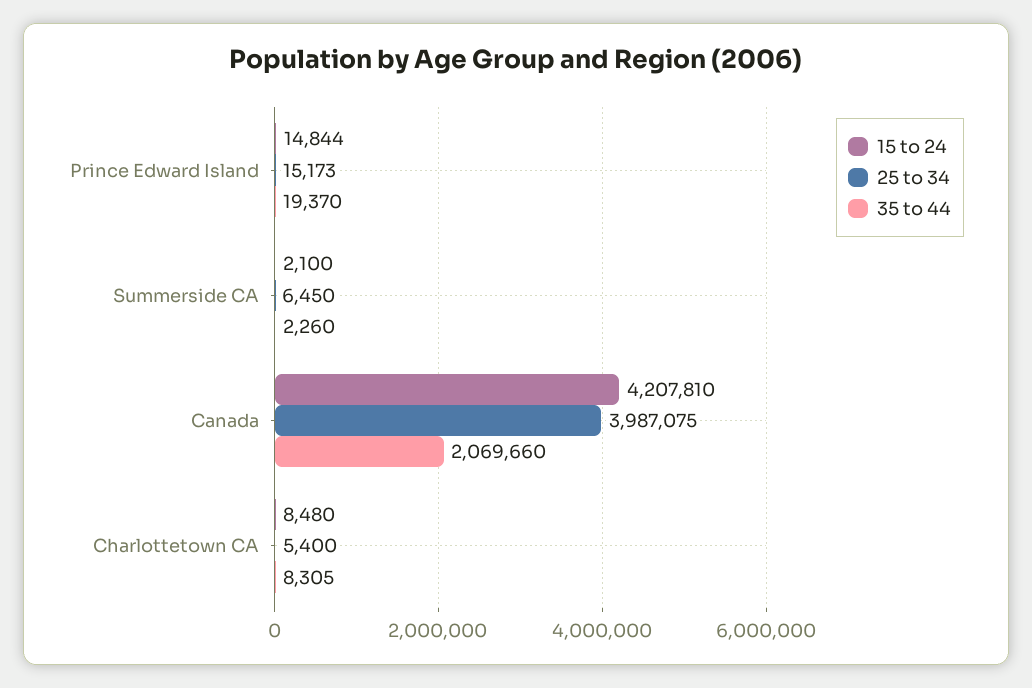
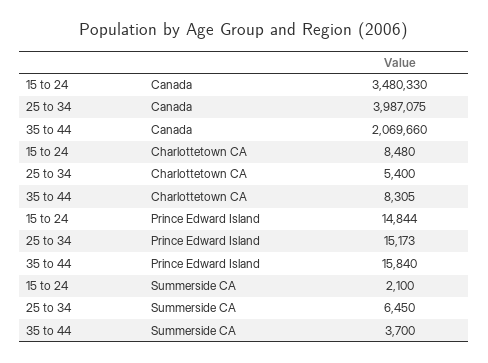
  {
    "15 to 24": {
      "Prince Edward Island": 14844,
      "Summerside CA": 2100,
-     "Canada": 4207810,
+     "Canada": 3480330,
      "Charlottetown CA": 8480
    },
    "25 to 34": {
      "Prince Edward Island": 15173,
      "Summerside CA": 6450,
      "Canada": 3987075,
      "Charlottetown CA": 5400
    },
    "35 to 44": {
-     "Prince Edward Island": 19370,
+     "Prince Edward Island": 15840,
-     "Summerside CA": 2260,
+     "Summerside CA": 3700,
      "Canada": 2069660,
      "Charlottetown CA": 8305
    }
  }

